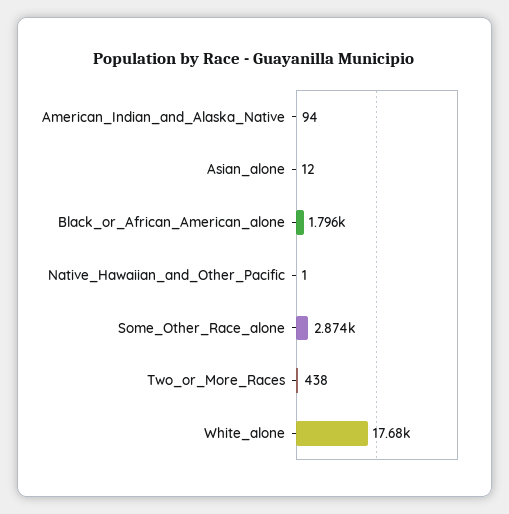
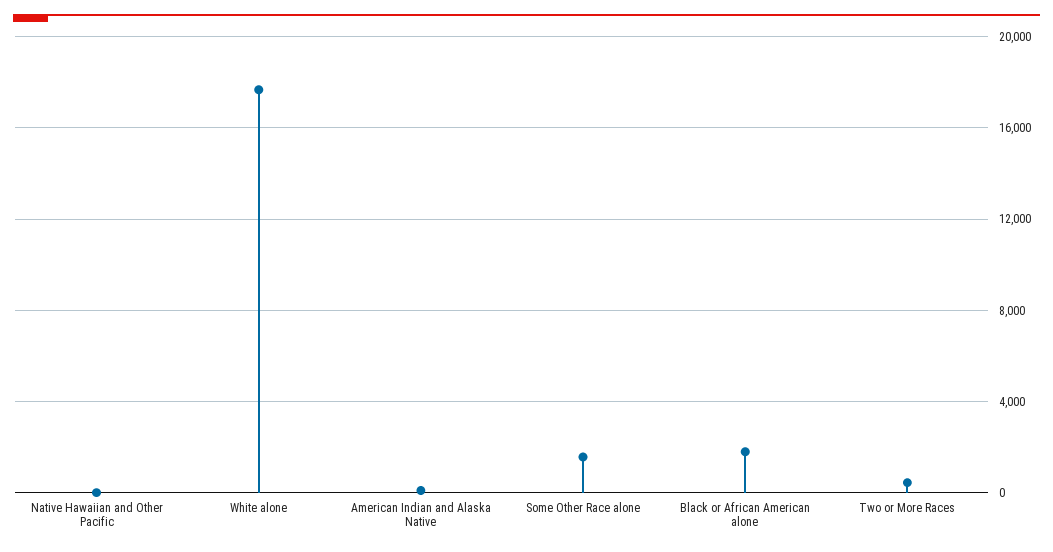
  {
    "American_Indian_and_Alaska_Native": 94,
-   "Asian_alone": 12,
    "Black_or_African_American_alone": 1796,
    "Native_Hawaiian_and_Other_Pacific": 1,
-   "Some_Other_Race_alone": 2874,
+   "Some_Other_Race_alone": 1500,
    "Two_or_More_Races": 438,
    "White_alone": 17680
  }

